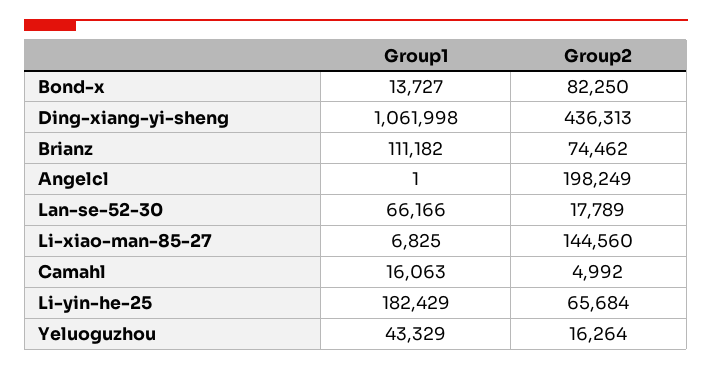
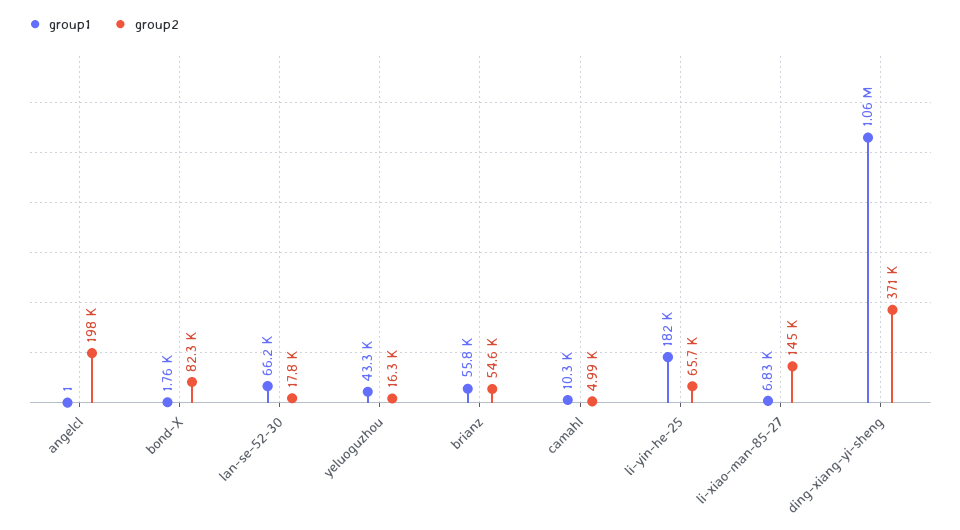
  {
    "Group1": {
-     "Bond-x": 13727,
+     "Bond-x": 1760,
      "Ding-xiang-yi-sheng": 1061998,
-     "Brianz": 111182,
+     "Brianz": 55800,
      "Angelcl": 1,
      "Lan-se-52-30": 66166,
      "Li-xiao-man-85-27": 6825,
-     "Camahl": 16063,
+     "Camahl": 10300,
      "Li-yin-he-25": 182429,
      "Yeluoguzhou": 43329
    },
    "Group2": {
      "Bond-x": 82250,
-     "Ding-xiang-yi-sheng": 436313,
+     "Ding-xiang-yi-sheng": 371000,
-     "Brianz": 74462,
+     "Brianz": 54600,
      "Angelcl": 198249,
      "Lan-se-52-30": 17789,
      "Li-xiao-man-85-27": 144560,
      "Camahl": 4992,
      "Li-yin-he-25": 65684,
      "Yeluoguzhou": 16264
    }
  }

